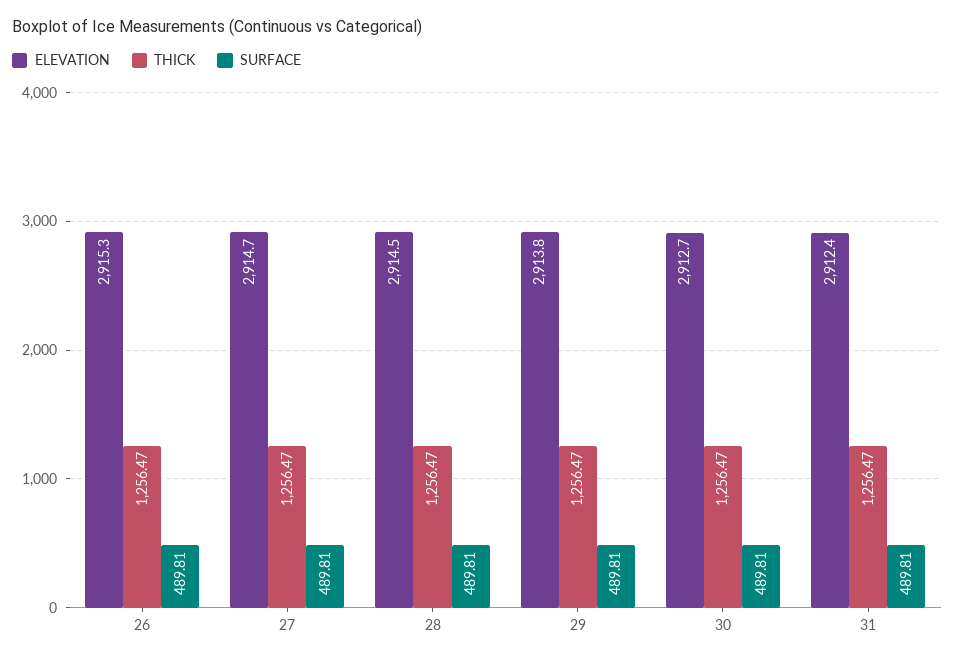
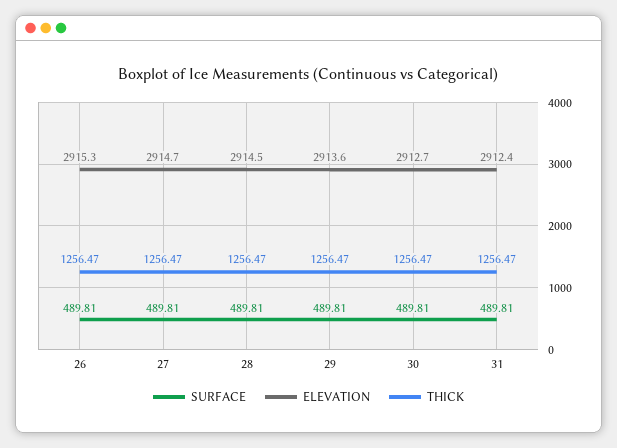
  {
    "ELEVATION": {
      "26": 2915.3,
      "27": 2914.7,
      "28": 2914.5,
-     "29": 2913.8,
+     "29": 2913.6,
      "30": 2912.7,
      "31": 2912.4
    },
    "THICK": {
      "26": 1256.47,
      "27": 1256.47,
      "28": 1256.47,
      "29": 1256.47,
      "30": 1256.47,
      "31": 1256.47
    },
    "SURFACE": {
      "26": 489.81,
      "27": 489.81,
      "28": 489.81,
      "29": 489.81,
      "30": 489.81,
      "31": 489.81
    }
  }

